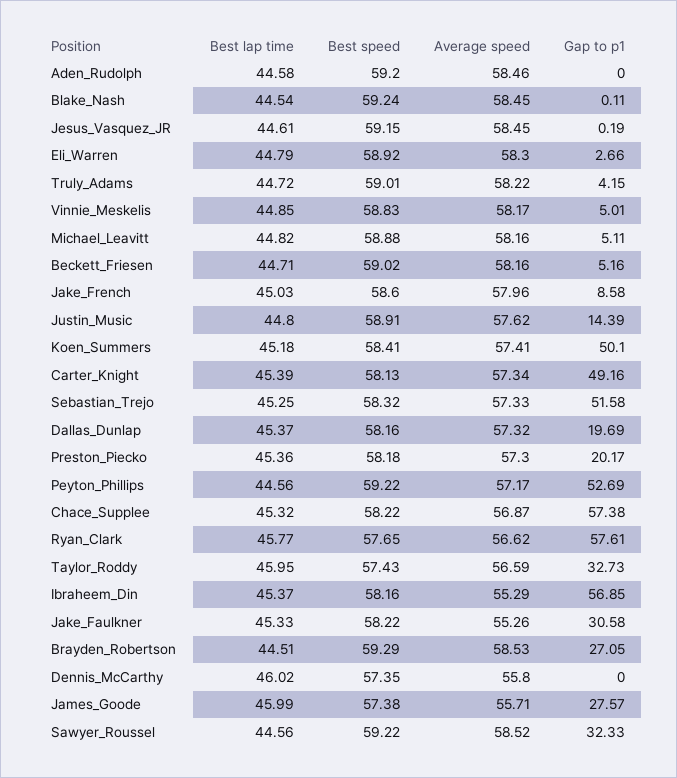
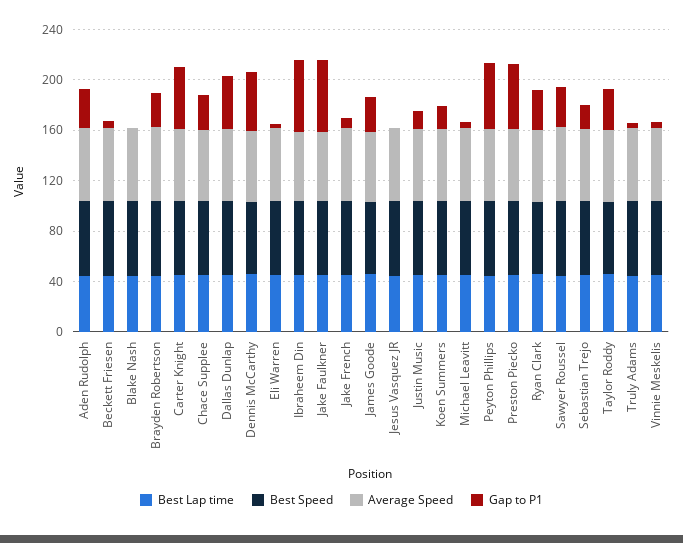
  {
    "Best lap time": {
      "Aden_Rudolph": 44.58,
      "Blake_Nash": 44.54,
      "Jesus_Vasquez_JR": 44.61,
      "Eli_Warren": 44.79,
      "Truly_Adams": 44.72,
      "Vinnie_Meskelis": 44.85,
      "Michael_Leavitt": 44.82,
      "Beckett_Friesen": 44.71,
      "Jake_French": 45.03,
      "Justin_Music": 44.8,
      "Koen_Summers": 45.18,
      "Carter_Knight": 45.39,
      "Sebastian_Trejo": 45.25,
      "Dallas_Dunlap": 45.37,
      "Preston_Piecko": 45.36,
      "Peyton_Phillips": 44.56,
      "Chace_Supplee": 45.32,
      "Ryan_Clark": 45.77,
      "Taylor_Roddy": 45.95,
      "Ibraheem_Din": 45.37,
      "Jake_Faulkner": 45.33,
      "Brayden_Robertson": 44.51,
      "Dennis_McCarthy": 46.02,
      "James_Goode": 45.99,
      "Sawyer_Roussel": 44.56
    },
    "Best speed": {
      "Aden_Rudolph": 59.2,
      "Blake_Nash": 59.24,
      "Jesus_Vasquez_JR": 59.15,
      "Eli_Warren": 58.92,
      "Truly_Adams": 59.01,
      "Vinnie_Meskelis": 58.83,
      "Michael_Leavitt": 58.88,
      "Beckett_Friesen": 59.02,
      "Jake_French": 58.6,
      "Justin_Music": 58.91,
      "Koen_Summers": 58.41,
      "Carter_Knight": 58.13,
      "Sebastian_Trejo": 58.32,
      "Dallas_Dunlap": 58.16,
      "Preston_Piecko": 58.18,
      "Peyton_Phillips": 59.22,
      "Chace_Supplee": 58.22,
      "Ryan_Clark": 57.65,
      "Taylor_Roddy": 57.43,
      "Ibraheem_Din": 58.16,
      "Jake_Faulkner": 58.22,
      "Brayden_Robertson": 59.29,
      "Dennis_McCarthy": 57.35,
      "James_Goode": 57.38,
      "Sawyer_Roussel": 59.22
    },
    "Average speed": {
      "Aden_Rudolph": 58.46,
      "Blake_Nash": 58.45,
      "Jesus_Vasquez_JR": 58.45,
      "Eli_Warren": 58.3,
      "Truly_Adams": 58.22,
      "Vinnie_Meskelis": 58.17,
      "Michael_Leavitt": 58.16,
      "Beckett_Friesen": 58.16,
      "Jake_French": 57.96,
      "Justin_Music": 57.62,
      "Koen_Summers": 57.41,
      "Carter_Knight": 57.34,
      "Sebastian_Trejo": 57.33,
      "Dallas_Dunlap": 57.32,
      "Preston_Piecko": 57.3,
      "Peyton_Phillips": 57.17,
      "Chace_Supplee": 56.87,
      "Ryan_Clark": 56.62,
      "Taylor_Roddy": 56.59,
      "Ibraheem_Din": 55.29,
      "Jake_Faulkner": 55.26,
      "Brayden_Robertson": 58.53,
      "Dennis_McCarthy": 55.8,
      "James_Goode": 55.71,
      "Sawyer_Roussel": 58.52
    },
    "Gap to p1": {
-     "Aden_Rudolph": 0,
+     "Aden_Rudolph": 30,
      "Blake_Nash": 0.11,
      "Jesus_Vasquez_JR": 0.19,
      "Eli_Warren": 2.66,
      "Truly_Adams": 4.15,
      "Vinnie_Meskelis": 5.01,
      "Michael_Leavitt": 5.11,
      "Beckett_Friesen": 5.16,
      "Jake_French": 8.58,
      "Justin_Music": 14.39,
-     "Koen_Summers": 50.1,
+     "Koen_Summers": 20,
      "Carter_Knight": 49.16,
-     "Sebastian_Trejo": 51.58,
+     "Sebastian_Trejo": 20,
-     "Dallas_Dunlap": 19.69,
+     "Dallas_Dunlap": 40,
-     "Preston_Piecko": 20.17,
+     "Preston_Piecko": 50,
      "Peyton_Phillips": 52.69,
-     "Chace_Supplee": 57.38,
+     "Chace_Supplee": 30,
-     "Ryan_Clark": 57.61,
+     "Ryan_Clark": 30,
      "Taylor_Roddy": 32.73,
      "Ibraheem_Din": 56.85,
-     "Jake_Faulkner": 30.58,
+     "Jake_Faulkner": 60,
      "Brayden_Robertson": 27.05,
-     "Dennis_McCarthy": 0,
+     "Dennis_McCarthy": 50,
      "James_Goode": 27.57,
      "Sawyer_Roussel": 32.33
    }
  }

